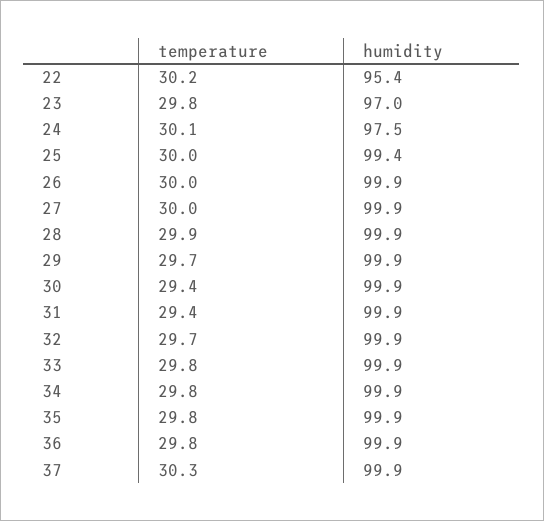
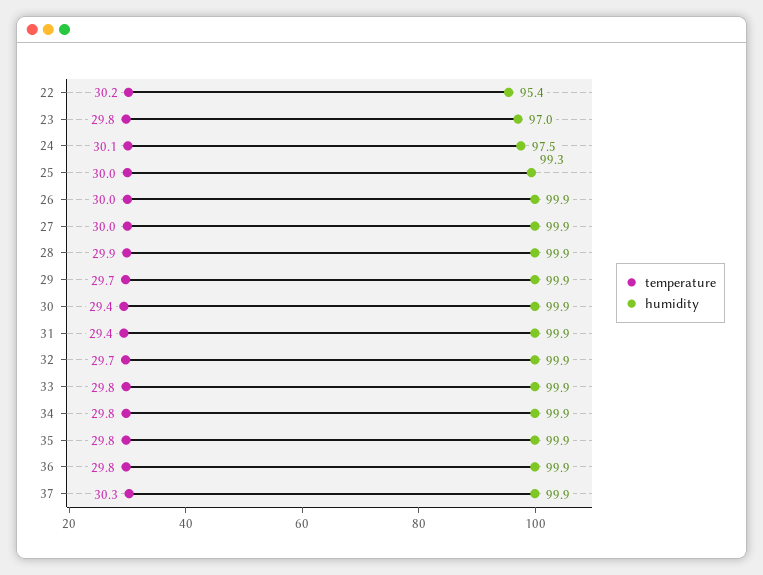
  {
    "temperature": {
      "22": 30.2,
      "23": 29.8,
      "24": 30.1,
      "25": 30,
      "26": 30,
      "27": 30,
      "28": 29.9,
      "29": 29.7,
      "30": 29.4,
      "31": 29.4,
      "32": 29.7,
      "33": 29.8,
      "34": 29.8,
      "35": 29.8,
      "36": 29.8,
      "37": 30.3
    },
    "humidity": {
      "22": 95.4,
      "23": 97,
      "24": 97.5,
-     "25": 99.4,
+     "25": 99.3,
      "26": 99.9,
      "27": 99.9,
      "28": 99.9,
      "29": 99.9,
      "30": 99.9,
      "31": 99.9,
      "32": 99.9,
      "33": 99.9,
      "34": 99.9,
      "35": 99.9,
      "36": 99.9,
      "37": 99.9
    }
  }

